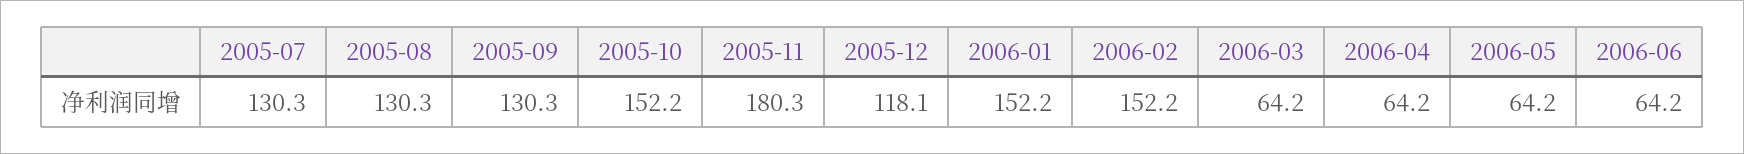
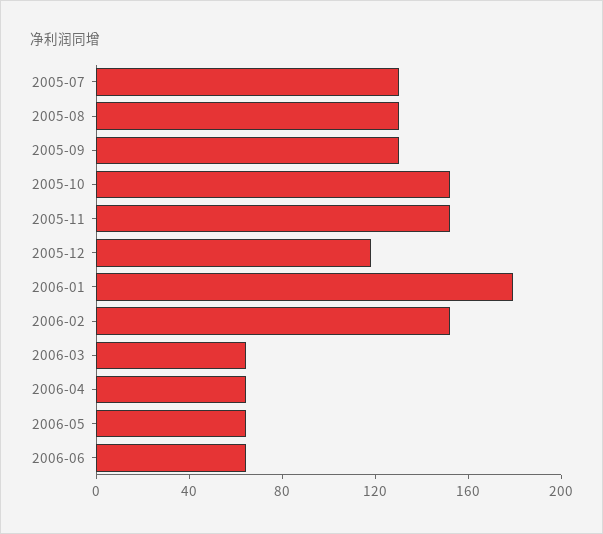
  {
    "2005-07": 130.3,
    "2005-08": 130.3,
    "2005-09": 130.3,
    "2005-10": 152.2,
-   "2005-11": 180.3,
+   "2005-11": 150,
    "2005-12": 118.1,
-   "2006-01": 152.2,
+   "2006-01": 180,
    "2006-02": 152.2,
    "2006-03": 64.2,
    "2006-04": 64.2,
    "2006-05": 64.2,
    "2006-06": 64.2
  }

